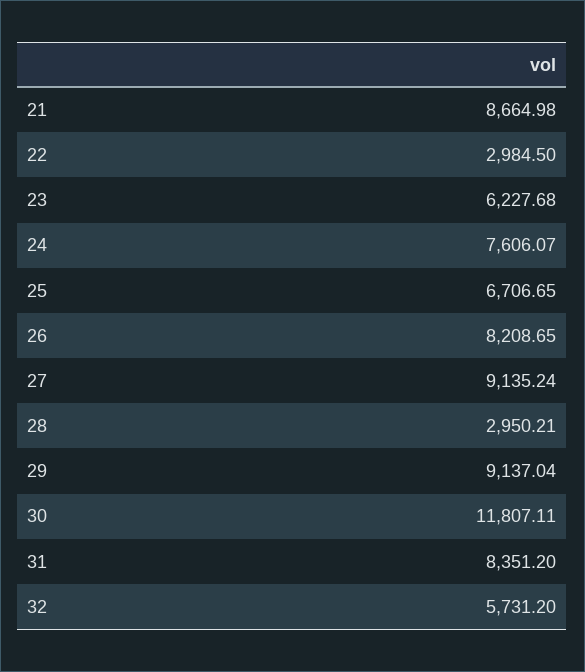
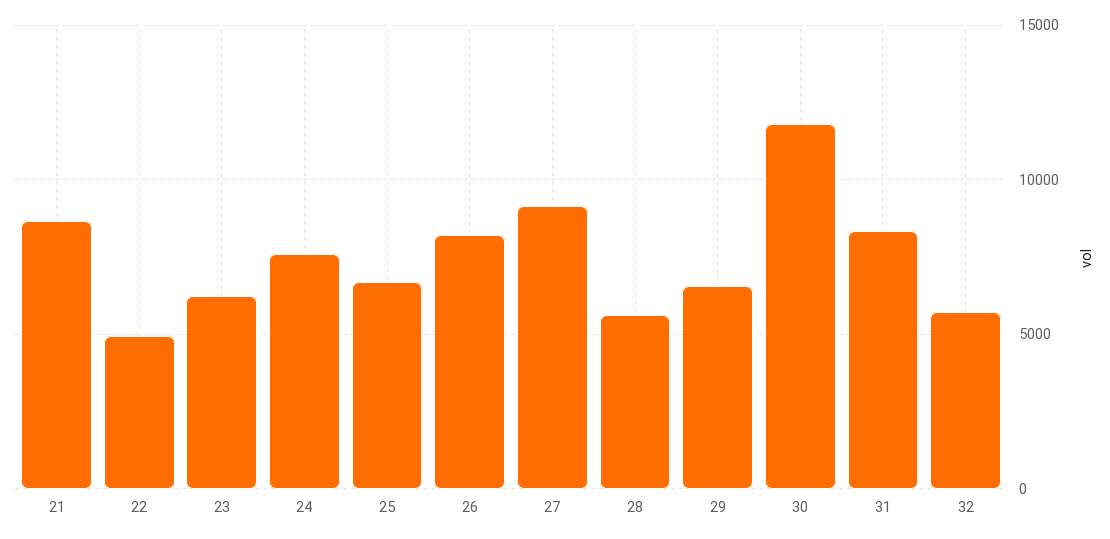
  {
    "21": 8664.98,
-   "22": 2984.5,
+   "22": 5000,
    "23": 6227.68,
    "24": 7606.07,
    "25": 6706.65,
    "26": 8208.65,
    "27": 9135.24,
-   "28": 2950.21,
+   "28": 5500,
-   "29": 9137.04,
+   "29": 6500,
    "30": 11807.11,
    "31": 8351.2,
    "32": 5731.2
  }

